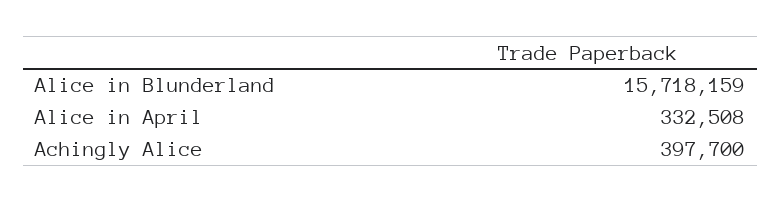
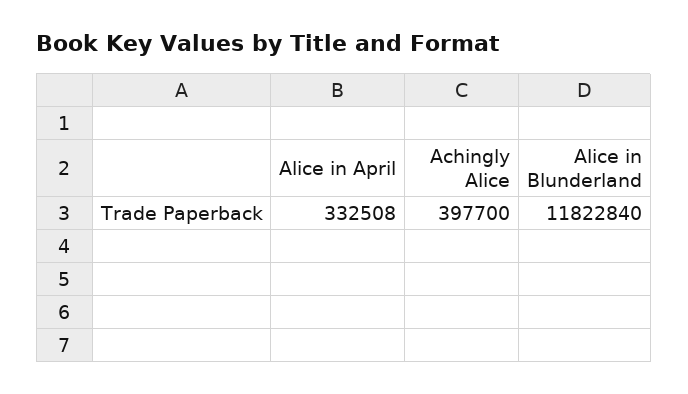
  {
-   "Alice in Blunderland": 15718159,
+   "Alice in Blunderland": 11822840,
    "Alice in April": 332508,
    "Achingly Alice": 397700
  }

